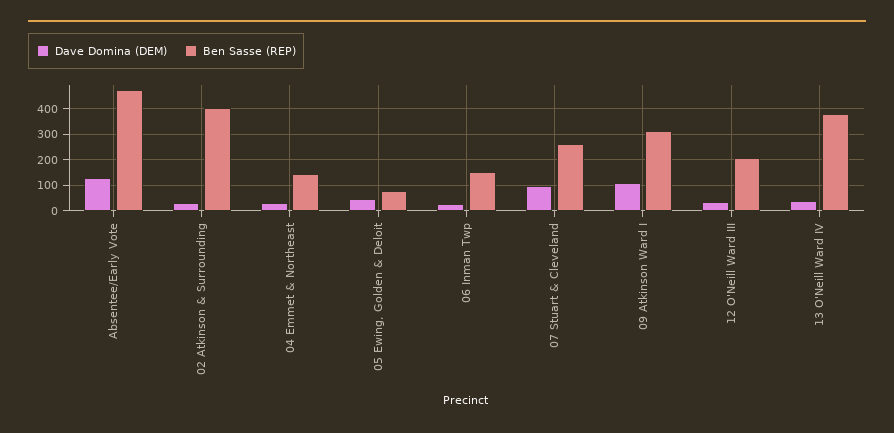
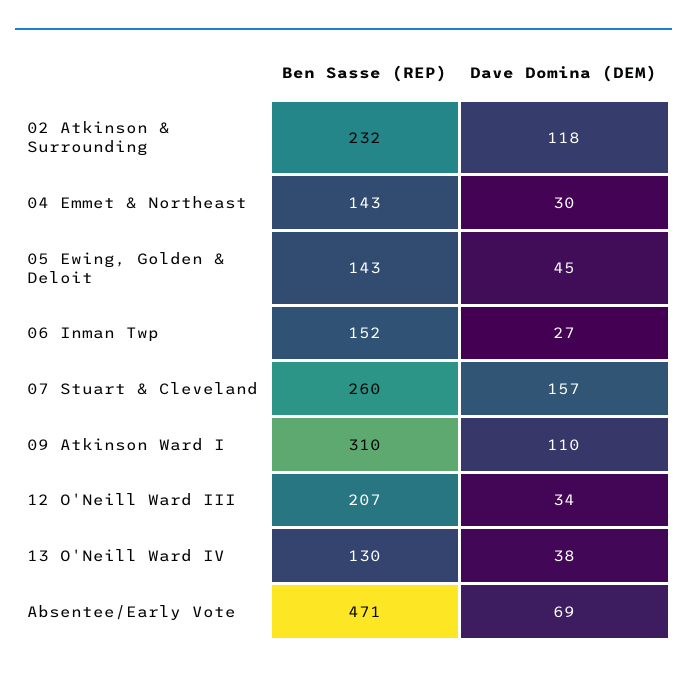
  {
    "Dave Domina (DEM)": {
-     "Absentee/Early Vote": 125,
+     "Absentee/Early Vote": 69,
-     "02 Atkinson & Surrounding": 25,
+     "02 Atkinson & Surrounding": 118,
      "04 Emmet & Northeast": 30,
      "05 Ewing, Golden & Deloit": 45,
      "06 Inman Twp": 27,
-     "07 Stuart & Cleveland": 100,
+     "07 Stuart & Cleveland": 157,
      "09 Atkinson Ward I": 110,
      "12 O'Neill Ward III": 34,
      "13 O'Neill Ward IV": 38
    },
    "Ben Sasse (REP)": {
      "Absentee/Early Vote": 471,
-     "02 Atkinson & Surrounding": 400,
+     "02 Atkinson & Surrounding": 232,
      "04 Emmet & Northeast": 143,
-     "05 Ewing, Golden & Deloit": 75,
+     "05 Ewing, Golden & Deloit": 143,
      "06 Inman Twp": 152,
      "07 Stuart & Cleveland": 260,
      "09 Atkinson Ward I": 310,
      "12 O'Neill Ward III": 207,
-     "13 O'Neill Ward IV": 375
+     "13 O'Neill Ward IV": 130
    }
  }

